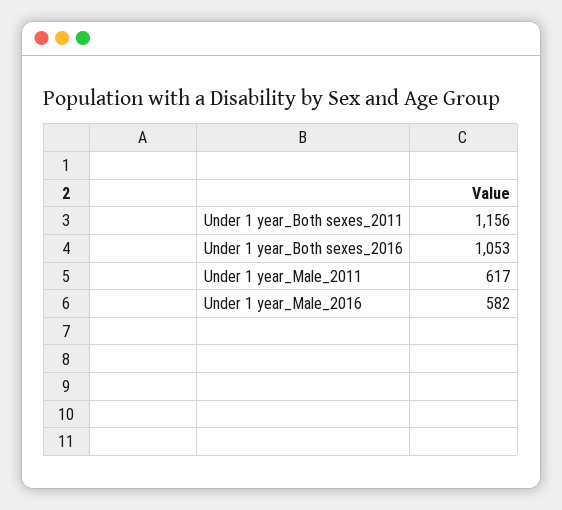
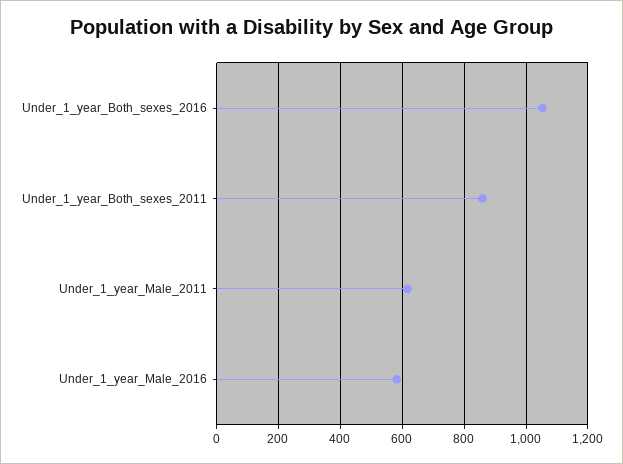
  {
-   "Under 1 year_Both sexes_2011": 1156,
+   "Under 1 year_Both sexes_2011": 860,
    "Under 1 year_Both sexes_2016": 1053,
    "Under 1 year_Male_2011": 617,
    "Under 1 year_Male_2016": 582
  }

